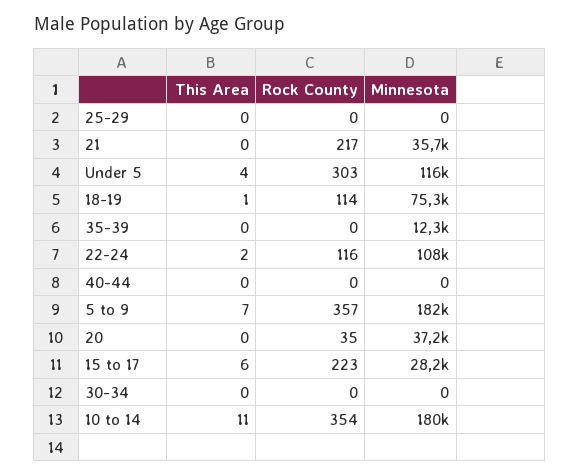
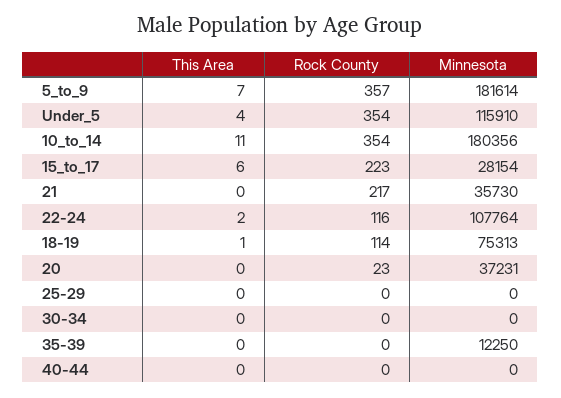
  {
    "This Area": {
      "25-29": 0,
      "21": 0,
      "Under 5": 4,
      "18-19": 1,
      "35-39": 0,
      "22-24": 2,
      "40-44": 0,
      "5 to 9": 7,
      "20": 0,
      "15 to 17": 6,
      "30-34": 0,
      "10 to 14": 11
    },
    "Rock County": {
      "25-29": 0,
      "21": 217,
-     "Under 5": 303,
+     "Under 5": 354,
      "18-19": 114,
      "35-39": 0,
      "22-24": 116,
      "40-44": 0,
      "5 to 9": 357,
-     "20": 35,
+     "20": 23,
      "15 to 17": 223,
      "30-34": 0,
      "10 to 14": 354
    },
    "Minnesota": {
      "25-29": 0,
      "21": 35730,
      "Under 5": 115910,
      "18-19": 75313,
      "35-39": 12250,
      "22-24": 107764,
      "40-44": 0,
      "5 to 9": 181614,
      "20": 37231,
      "15 to 17": 28154,
      "30-34": 0,
      "10 to 14": 180356
    }
  }

